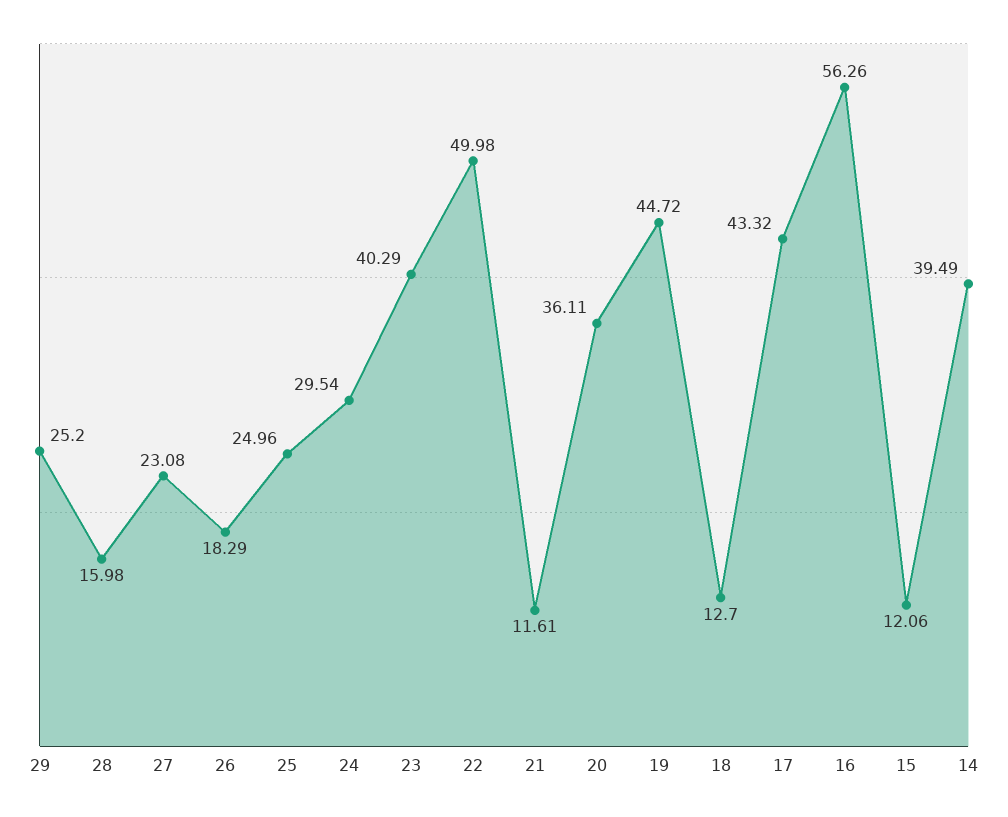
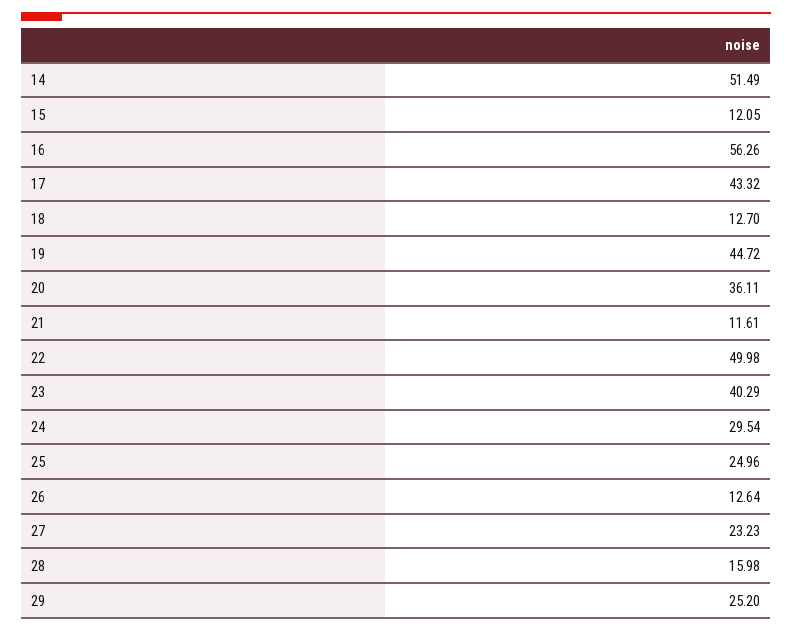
  {
    "29": 25.2,
    "28": 15.98,
-   "27": 23.08,
+   "27": 23.23,
-   "26": 18.29,
+   "26": 12.64,
    "25": 24.96,
    "24": 29.54,
    "23": 40.29,
    "22": 49.98,
    "21": 11.61,
    "20": 36.11,
    "19": 44.72,
    "18": 12.7,
    "17": 43.32,
    "16": 56.26,
-   "15": 12.06,
+   "15": 12.05,
-   "14": 39.49
+   "14": 51.49
  }

